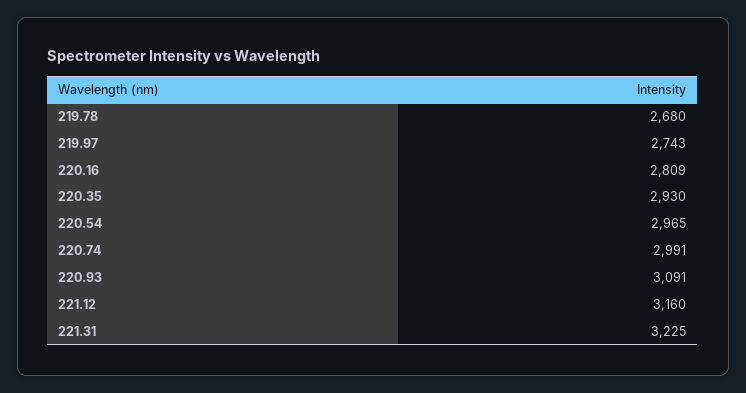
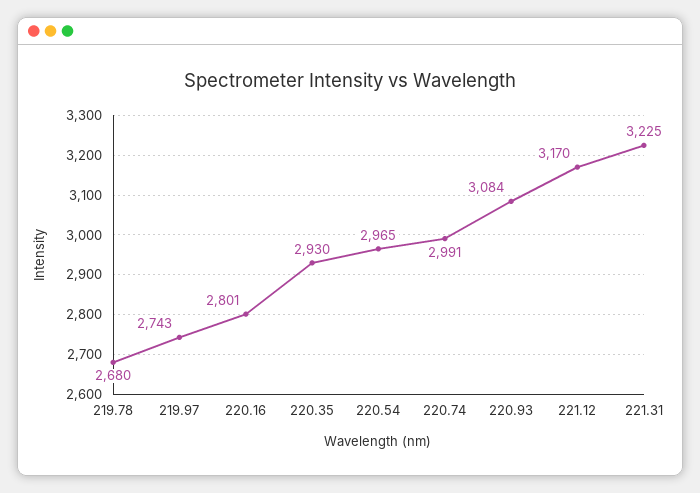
  {
    "219.78": 2680,
    "219.97": 2743,
-   "220.16": 2809,
+   "220.16": 2801,
    "220.35": 2930,
    "220.54": 2965,
    "220.74": 2991,
-   "220.93": 3091,
+   "220.93": 3084,
-   "221.12": 3160,
+   "221.12": 3170,
    "221.31": 3225
  }

